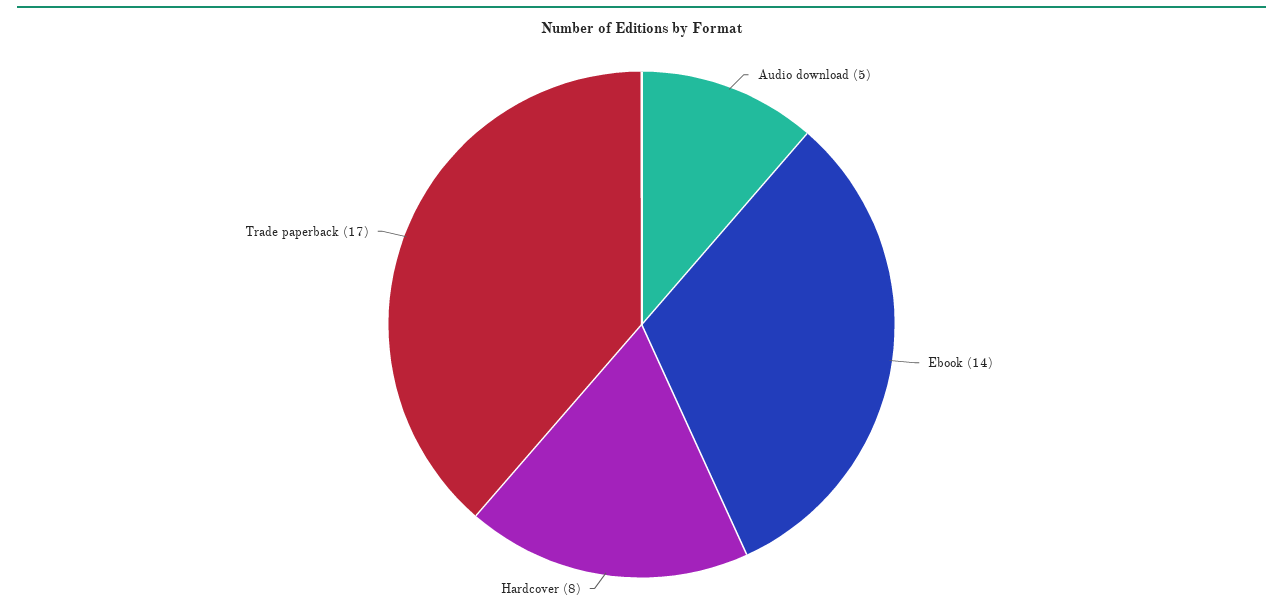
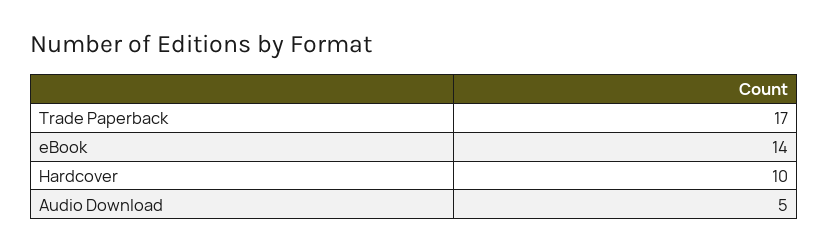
  {
    "Audio download": 5,
    "Ebook": 14,
-   "Hardcover": 8,
+   "Hardcover": 10,
    "Trade paperback": 17
  }

